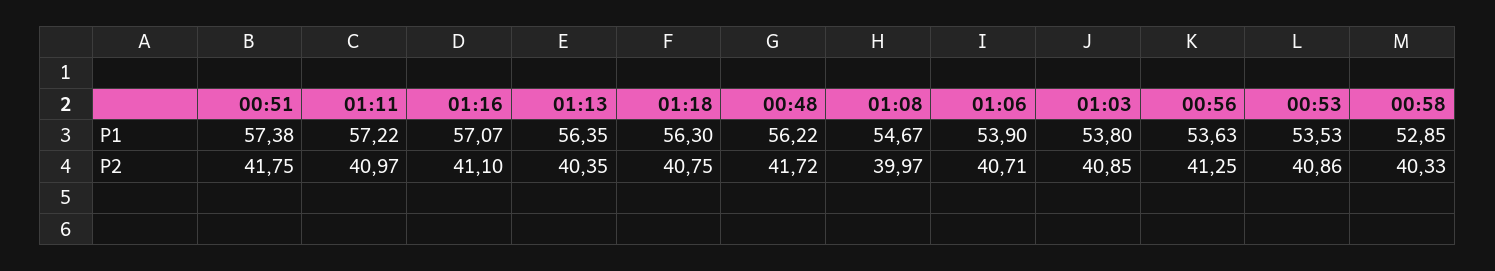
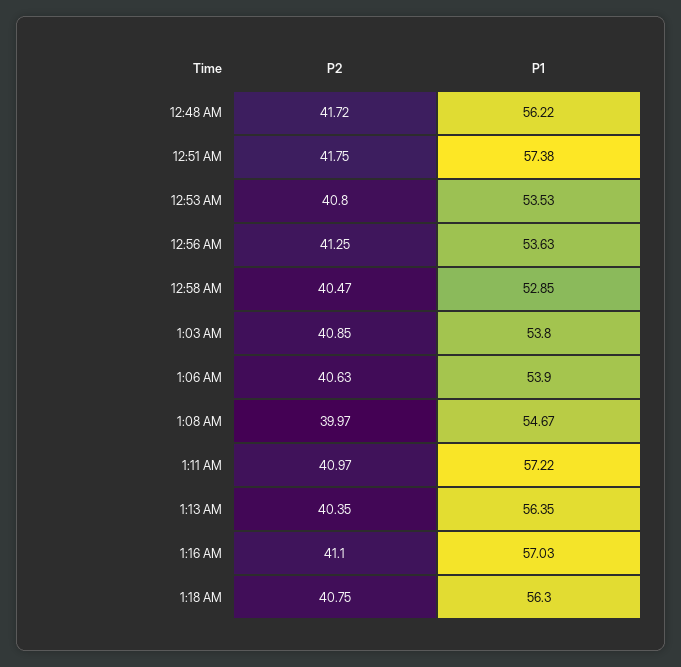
  {
    "00:51": {
      "P1": 57.38,
      "P2": 41.75
    },
    "01:11": {
      "P1": 57.22,
      "P2": 40.97
    },
    "01:16": {
-     "P1": 57.07,
+     "P1": 57.03,
      "P2": 41.1
    },
    "01:13": {
      "P1": 56.35,
      "P2": 40.35
    },
    "01:18": {
      "P1": 56.3,
      "P2": 40.75
    },
    "00:48": {
      "P1": 56.22,
      "P2": 41.72
    },
    "01:08": {
      "P1": 54.67,
      "P2": 39.97
    },
    "01:06": {
      "P1": 53.9,
-     "P2": 40.71
+     "P2": 40.63
    },
    "01:03": {
      "P1": 53.8,
      "P2": 40.85
    },
    "00:56": {
      "P1": 53.63,
      "P2": 41.25
    },
    "00:53": {
      "P1": 53.53,
-     "P2": 40.86
+     "P2": 40.8
    },
    "00:58": {
      "P1": 52.85,
-     "P2": 40.33
+     "P2": 40.47
    }
  }

